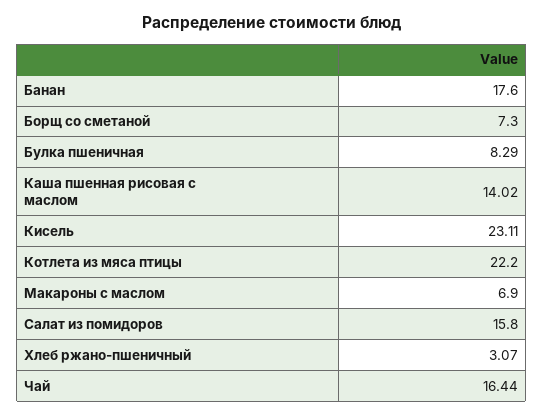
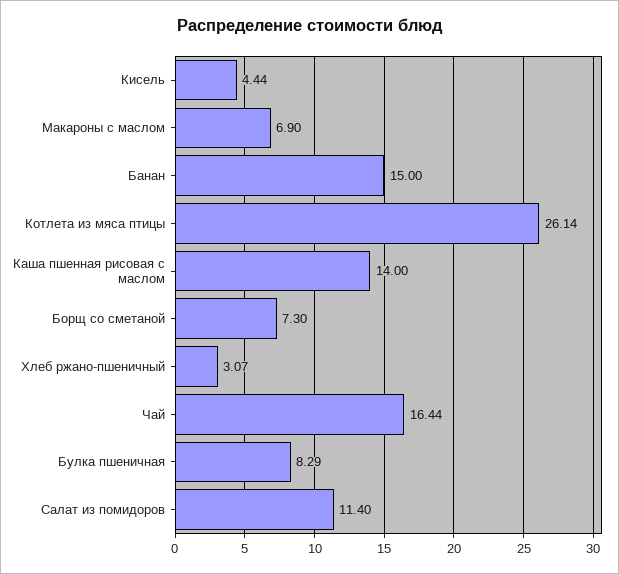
  {
-   "Банан": 17.6,
+   "Банан": 15,
    "Борщ со сметаной": 7.3,
    "Булка пшеничная": 8.29,
-   "Каша пшенная рисовая с маслом": 14.02,
+   "Каша пшенная рисовая с маслом": 14,
-   "Кисель": 23.11,
+   "Кисель": 4.44,
-   "Котлета из мяса птицы": 22.2,
+   "Котлета из мяса птицы": 26.14,
    "Макароны с маслом": 6.9,
-   "Салат из помидоров": 15.8,
+   "Салат из помидоров": 11.4,
    "Хлеб ржано-пшеничный": 3.07,
    "Чай": 16.44
  }

